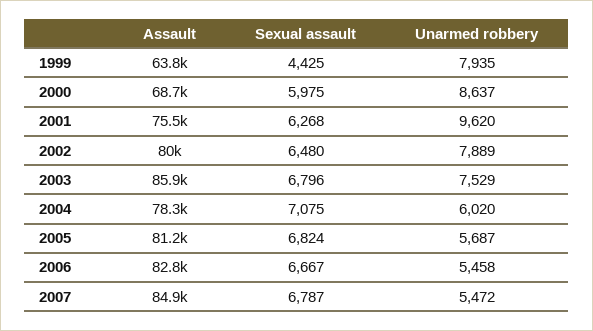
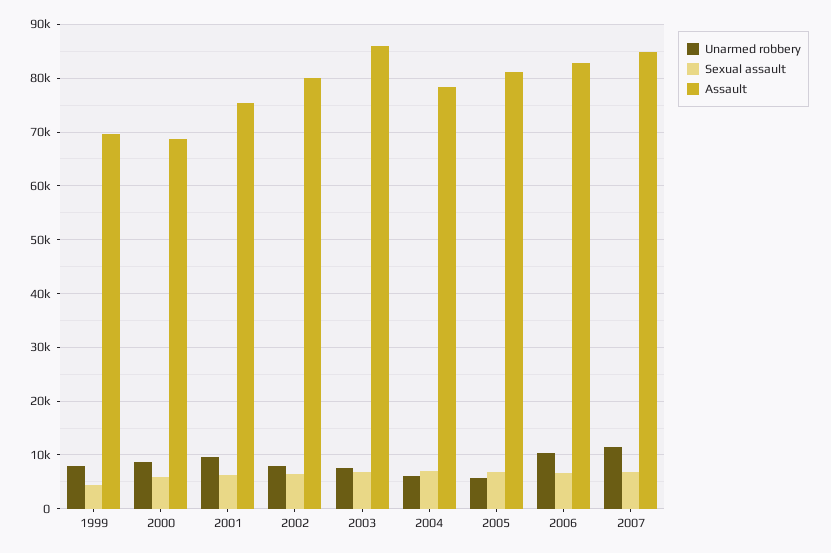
  {
    "Assault": {
-     "1999": 63800,
+     "1999": 70000,
      "2000": 68700,
      "2001": 75500,
      "2002": 80000,
      "2003": 85900,
      "2004": 78300,
      "2005": 81200,
      "2006": 82800,
      "2007": 84900
    },
    "Sexual assault": {
      "1999": 4425,
      "2000": 5975,
      "2001": 6268,
      "2002": 6480,
      "2003": 6796,
      "2004": 7075,
      "2005": 6824,
      "2006": 6667,
      "2007": 6787
    },
    "Unarmed robbery": {
      "1999": 7935,
      "2000": 8637,
      "2001": 9620,
      "2002": 7889,
      "2003": 7529,
      "2004": 6020,
      "2005": 5687,
-     "2006": 5458,
+     "2006": 10000,
-     "2007": 5472
+     "2007": 12000
    }
  }

